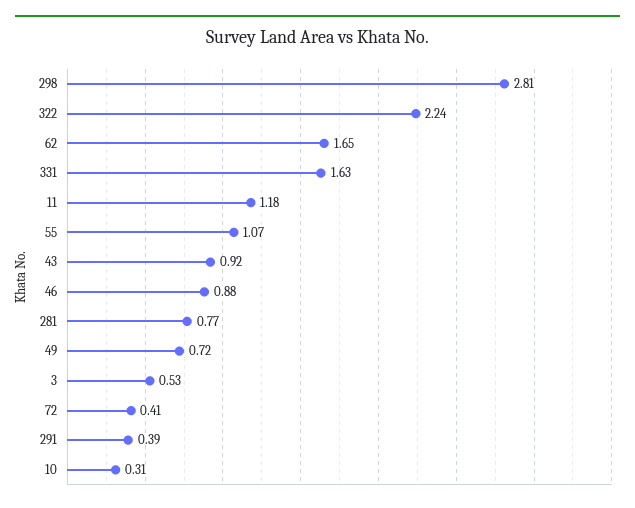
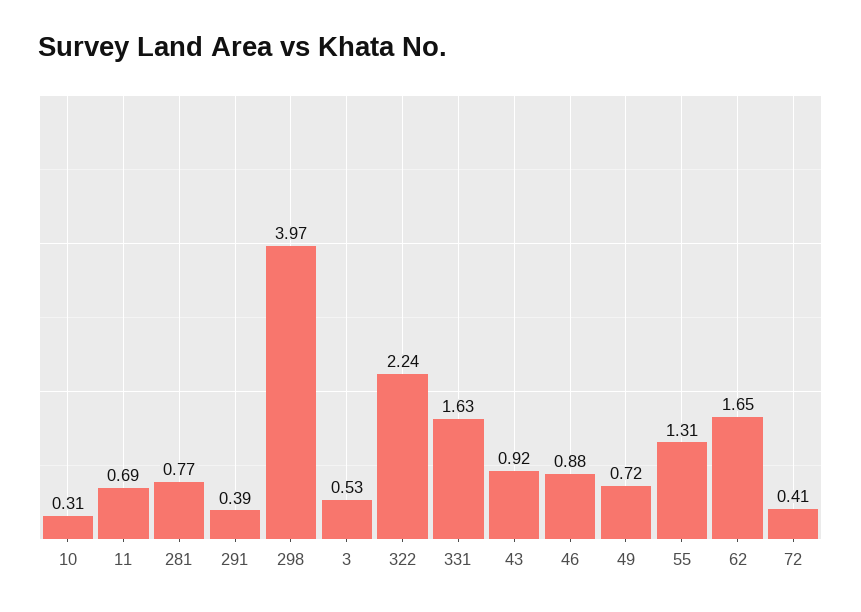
  {
-   "298": 2.81,
+   "298": 3.97,
    "322": 2.24,
    "62": 1.65,
    "331": 1.63,
-   "11": 1.18,
+   "11": 0.69,
-   "55": 1.07,
+   "55": 1.31,
    "43": 0.92,
    "46": 0.88,
    "281": 0.77,
    "49": 0.72,
    "3": 0.53,
    "72": 0.41,
    "291": 0.39,
    "10": 0.31
  }

